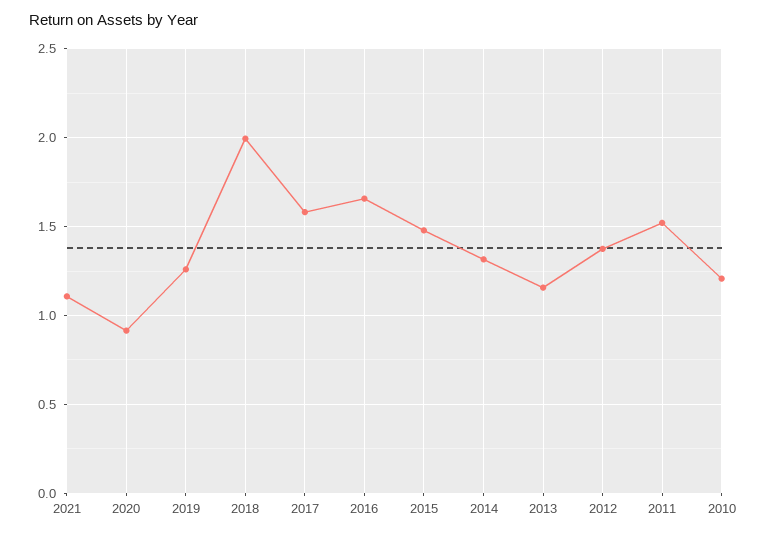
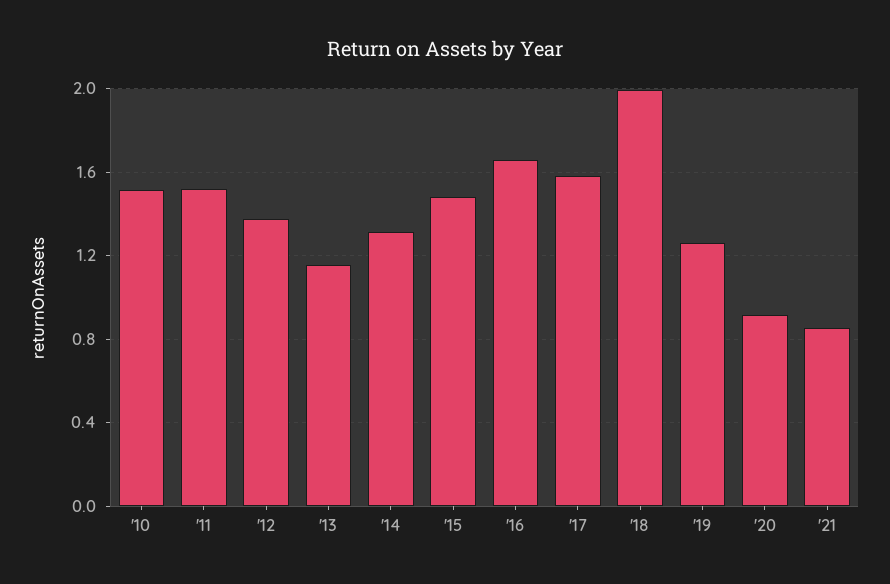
  {
-   "2021": 1.1,
+   "2021": 0.85,
    "2020": 0.9,
    "2019": 1.25,
    "2018": 2,
    "2017": 1.6,
    "2016": 1.65,
    "2015": 1.5,
    "2014": 1.3,
    "2013": 1.15,
    "2012": 1.4,
    "2011": 1.5,
-   "2010": 1.2
+   "2010": 1.5
  }

